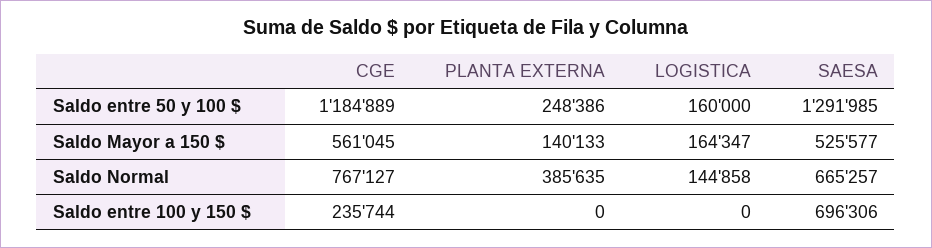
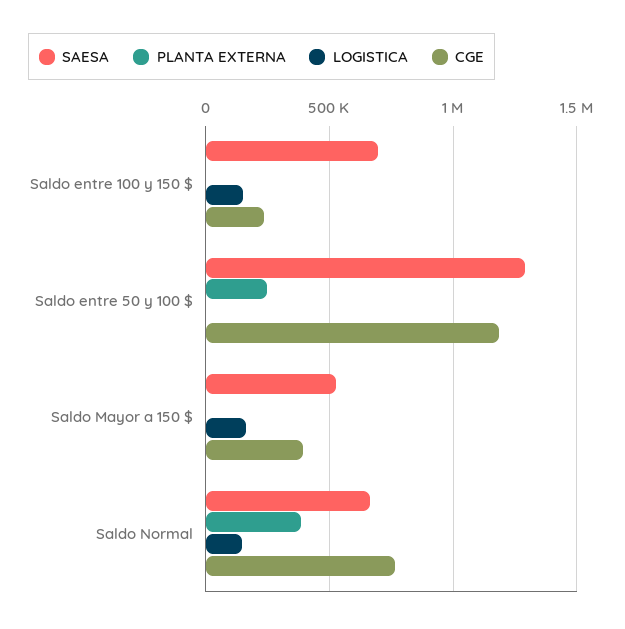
  {
    "CGE": {
      "Saldo entre 50 y 100 $": 1184889,
-     "Saldo Mayor a 150 $": 561045,
+     "Saldo Mayor a 150 $": 400000,
      "Saldo Normal": 767127,
      "Saldo entre 100 y 150 $": 235744
    },
    "PLANTA EXTERNA": {
      "Saldo entre 50 y 100 $": 248386,
-     "Saldo Mayor a 150 $": 140133,
+     "Saldo Mayor a 150 $": 0,
      "Saldo Normal": 385635,
      "Saldo entre 100 y 150 $": 0
    },
    "LOGISTICA": {
-     "Saldo entre 50 y 100 $": 160000,
+     "Saldo entre 50 y 100 $": 0,
      "Saldo Mayor a 150 $": 164347,
      "Saldo Normal": 144858,
-     "Saldo entre 100 y 150 $": 0
+     "Saldo entre 100 y 150 $": 150000
    },
    "SAESA": {
      "Saldo entre 50 y 100 $": 1291985,
      "Saldo Mayor a 150 $": 525577,
      "Saldo Normal": 665257,
      "Saldo entre 100 y 150 $": 696306
    }
  }

